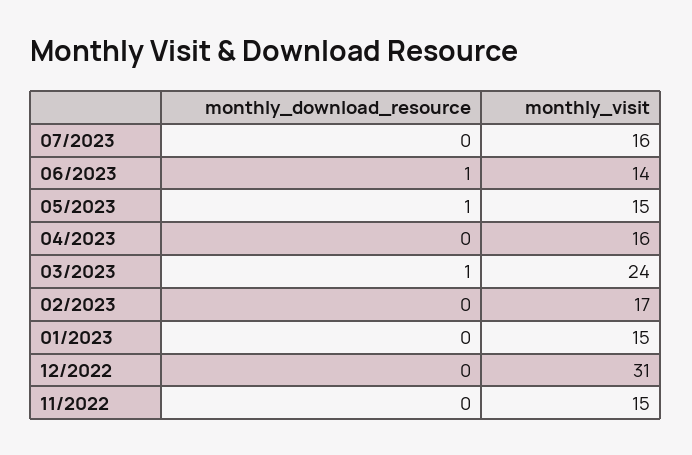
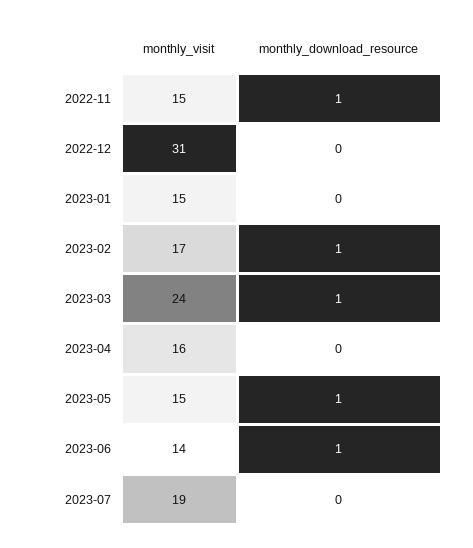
  {
    "monthly_download_resource": {
      "07/2023": 0,
      "06/2023": 1,
      "05/2023": 1,
      "04/2023": 0,
      "03/2023": 1,
-     "02/2023": 0,
+     "02/2023": 1,
      "01/2023": 0,
      "12/2022": 0,
-     "11/2022": 0
+     "11/2022": 1
    },
    "monthly_visit": {
-     "07/2023": 16,
+     "07/2023": 19,
      "06/2023": 14,
      "05/2023": 15,
      "04/2023": 16,
      "03/2023": 24,
      "02/2023": 17,
      "01/2023": 15,
      "12/2022": 31,
      "11/2022": 15
    }
  }

